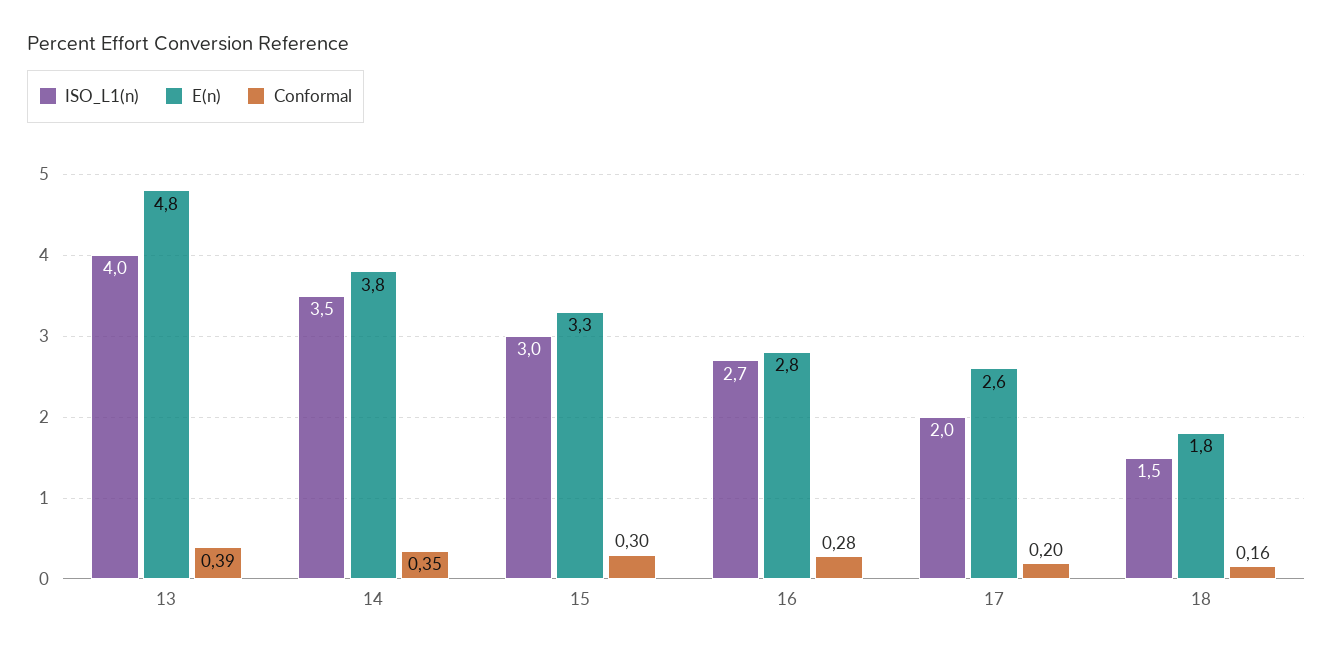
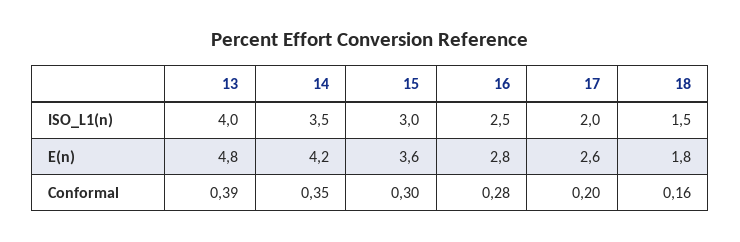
  {
    "ISO_L1(n)": {
      "13": 4,
      "14": 3.5,
      "15": 3,
-     "16": 2.7,
+     "16": 2.5,
      "17": 2,
      "18": 1.5
    },
    "E(n)": {
      "13": 4.8,
-     "14": 3.8,
+     "14": 4.2,
-     "15": 3.3,
+     "15": 3.6,
      "16": 2.8,
      "17": 2.6,
      "18": 1.8
    },
    "Conformal": {
      "13": 0.39,
      "14": 0.35,
      "15": 0.3,
      "16": 0.28,
      "17": 0.2,
      "18": 0.16
    }
  }

